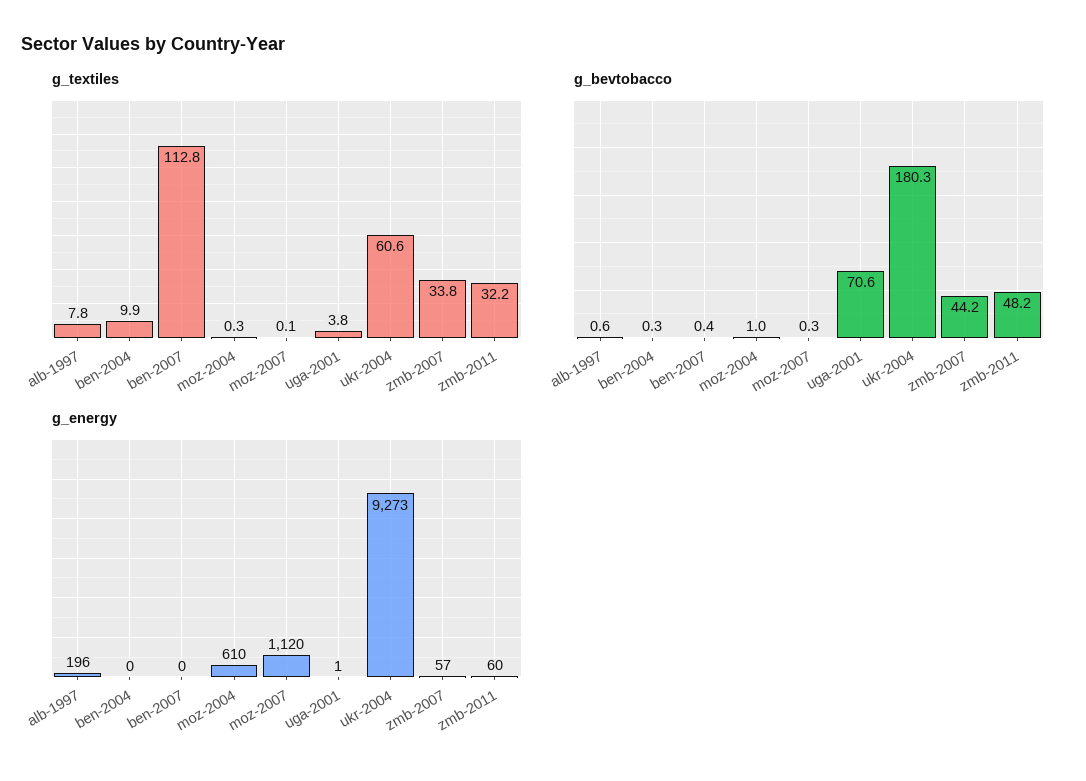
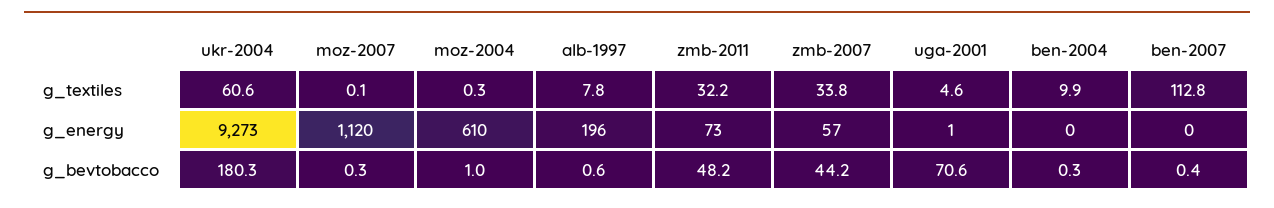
  {
    "g_textiles": {
      "alb-1997": 7.8,
      "ben-2004": 9.9,
      "ben-2007": 112.8,
      "moz-2004": 0.3,
      "moz-2007": 0.1,
-     "uga-2001": 3.8,
+     "uga-2001": 4.6,
      "ukr-2004": 60.6,
      "zmb-2007": 33.8,
      "zmb-2011": 32.2
    },
    "g_bevtobacco": {
      "alb-1997": 0.6,
      "ben-2004": 0.3,
      "ben-2007": 0.4,
      "moz-2004": 1,
      "moz-2007": 0.3,
      "uga-2001": 70.6,
      "ukr-2004": 180.3,
      "zmb-2007": 44.2,
      "zmb-2011": 48.2
    },
    "g_energy": {
      "alb-1997": 196,
      "ben-2004": 0,
      "ben-2007": 0,
      "moz-2004": 610,
      "moz-2007": 1120,
      "uga-2001": 1,
      "ukr-2004": 9273,
      "zmb-2007": 57,
-     "zmb-2011": 60
+     "zmb-2011": 73
    }
  }

